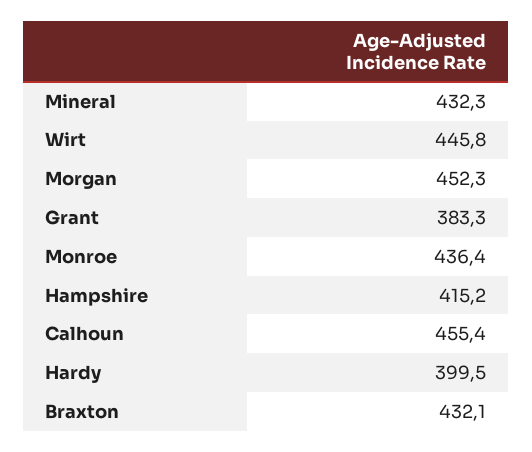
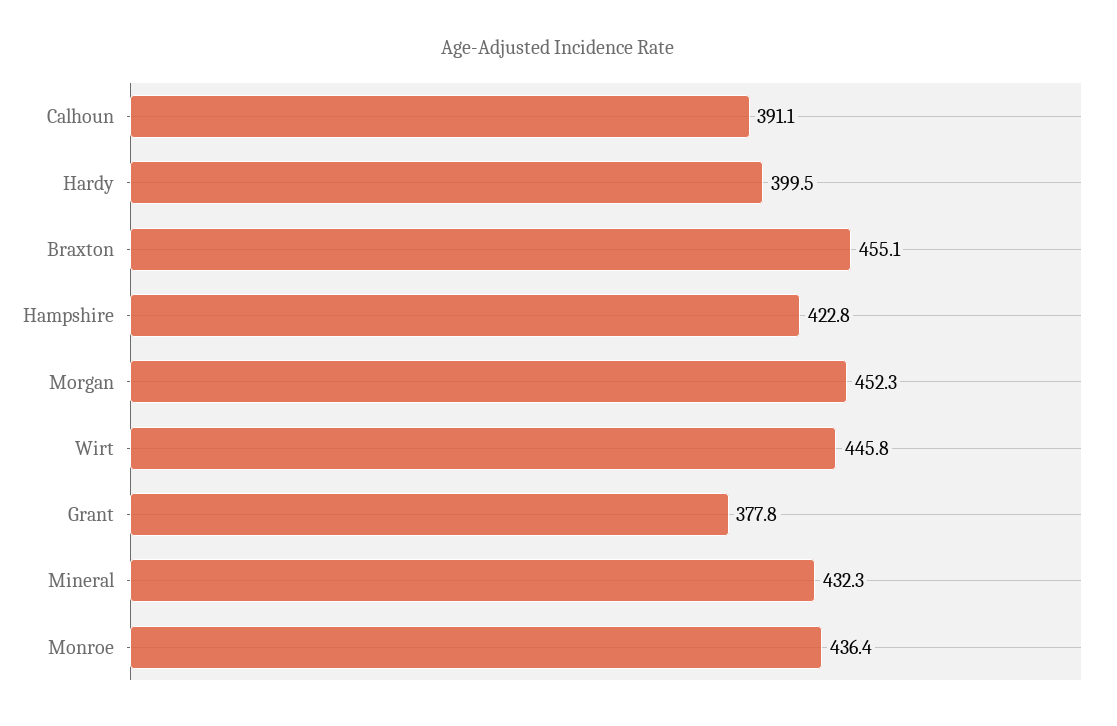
  {
    "Mineral": 432.3,
    "Wirt": 445.8,
    "Morgan": 452.3,
-   "Grant": 383.3,
+   "Grant": 377.8,
    "Monroe": 436.4,
-   "Hampshire": 415.2,
+   "Hampshire": 422.8,
-   "Calhoun": 455.4,
+   "Calhoun": 391.1,
    "Hardy": 399.5,
-   "Braxton": 432.1
+   "Braxton": 455.1
  }

